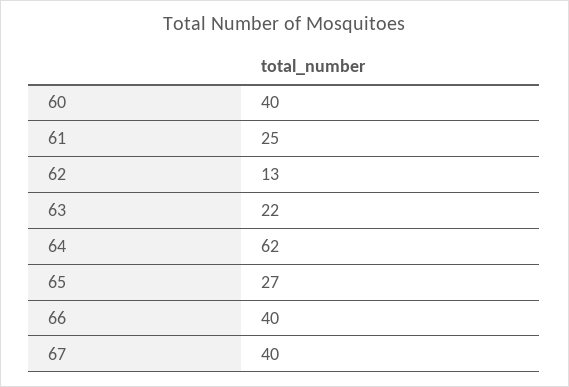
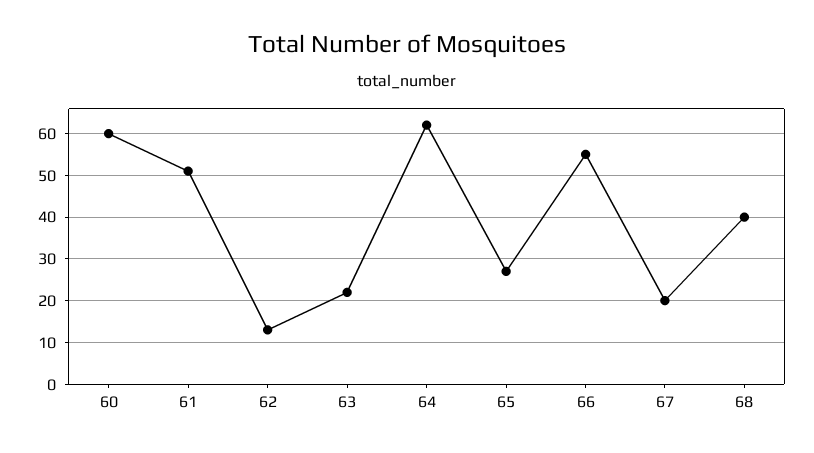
  {
-   "60": 40,
+   "60": 60,
-   "61": 25,
+   "61": 50,
    "62": 13,
    "63": 22,
    "64": 62,
    "65": 27,
-   "66": 40,
+   "66": 55,
-   "67": 40
+   "67": 20,
+   "68": 40
  }

